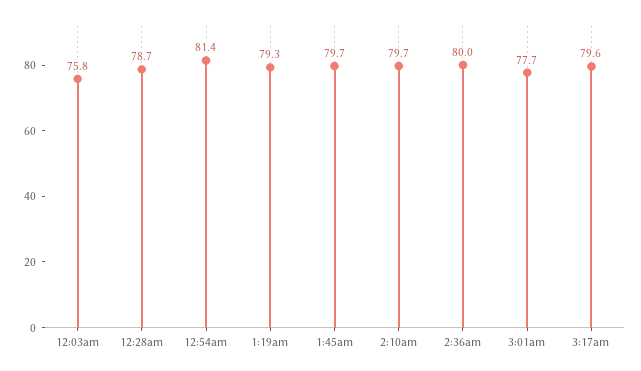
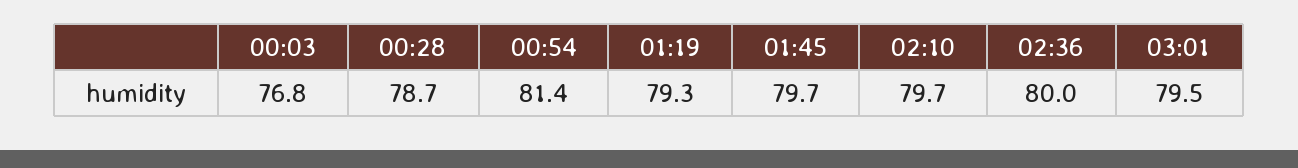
  {
-   "12:03am": 75.8,
+   "12:03am": 76.8,
    "12:28am": 78.7,
    "12:54am": 81.4,
    "1:19am": 79.3,
    "1:45am": 79.7,
    "2:10am": 79.7,
    "2:36am": 80,
-   "3:01am": 77.7,
+   "3:01am": 79.5
-   "3:17am": 79.6
  }

